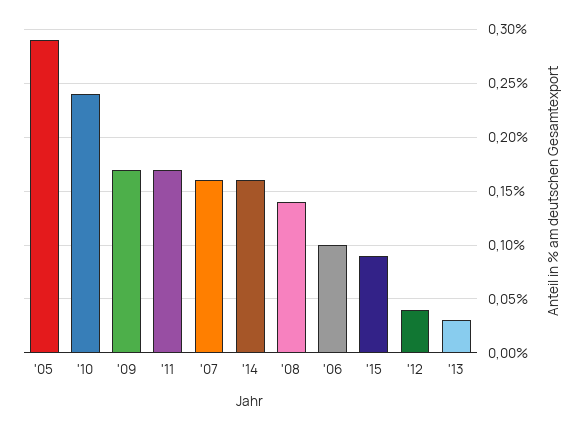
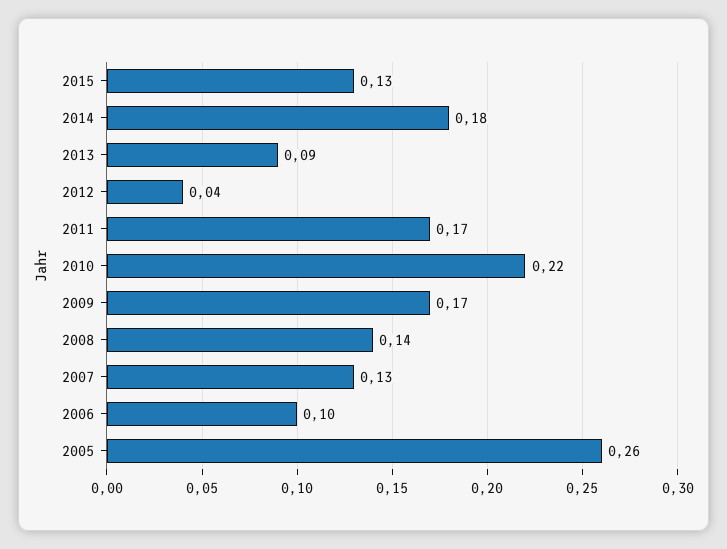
  {
-   "'05": 0.29,
+   "'05": 0.26,
-   "'10": 0.24,
+   "'10": 0.22,
    "'09": 0.17,
    "'11": 0.17,
-   "'07": 0.16,
+   "'07": 0.13,
-   "'14": 0.16,
+   "'14": 0.18,
    "'08": 0.14,
    "'06": 0.1,
-   "'15": 0.09,
+   "'15": 0.13,
    "'12": 0.04,
-   "'13": 0.03
+   "'13": 0.09
  }

